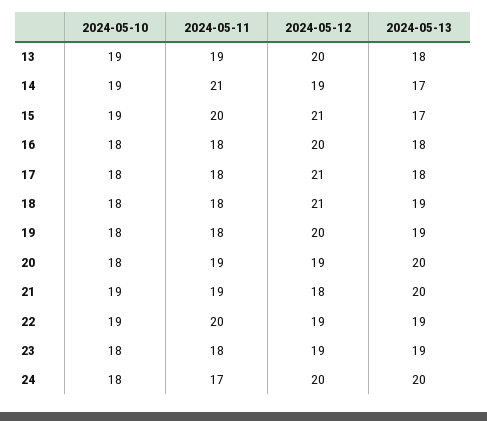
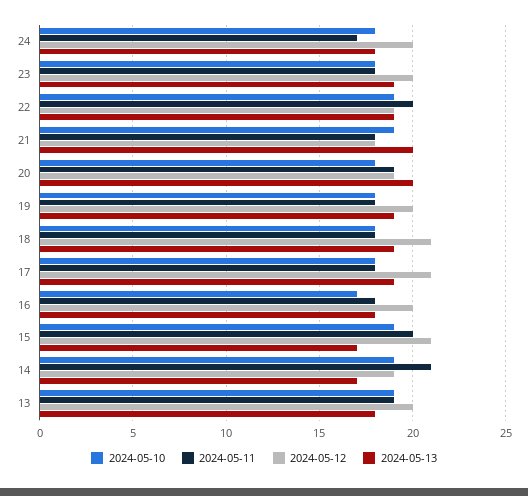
  {
    "2024-05-10": {
      "13": 19,
      "14": 19,
      "15": 19,
-     "16": 18,
+     "16": 17,
      "17": 18,
      "18": 18,
      "19": 18,
      "20": 18,
      "21": 19,
      "22": 19,
      "23": 18,
      "24": 18
    },
    "2024-05-11": {
      "13": 19,
      "14": 21,
      "15": 20,
      "16": 18,
      "17": 18,
      "18": 18,
      "19": 18,
      "20": 19,
-     "21": 19,
+     "21": 18,
      "22": 20,
      "23": 18,
      "24": 17
    },
    "2024-05-12": {
      "13": 20,
      "14": 19,
      "15": 21,
      "16": 20,
      "17": 21,
      "18": 21,
      "19": 20,
      "20": 19,
      "21": 18,
      "22": 19,
-     "23": 19,
+     "23": 20,
      "24": 20
    },
    "2024-05-13": {
      "13": 18,
      "14": 17,
      "15": 17,
      "16": 18,
-     "17": 18,
+     "17": 19,
      "18": 19,
      "19": 19,
      "20": 20,
      "21": 20,
      "22": 19,
      "23": 19,
-     "24": 20
+     "24": 18
    }
  }

